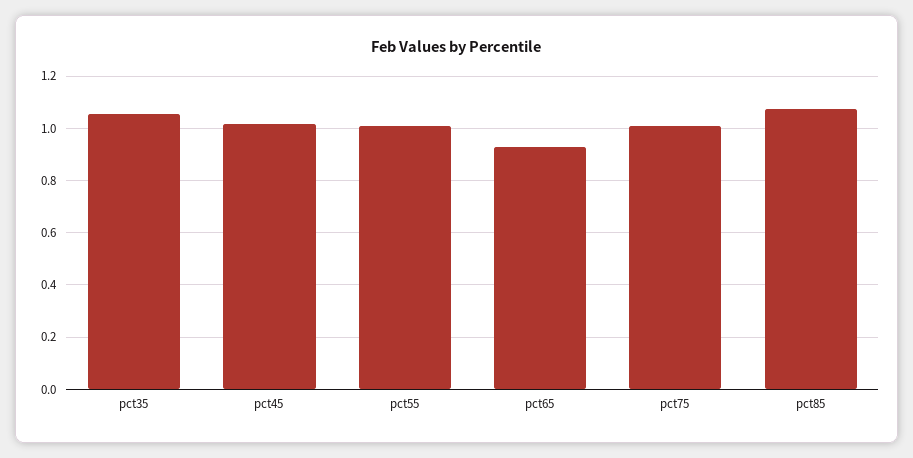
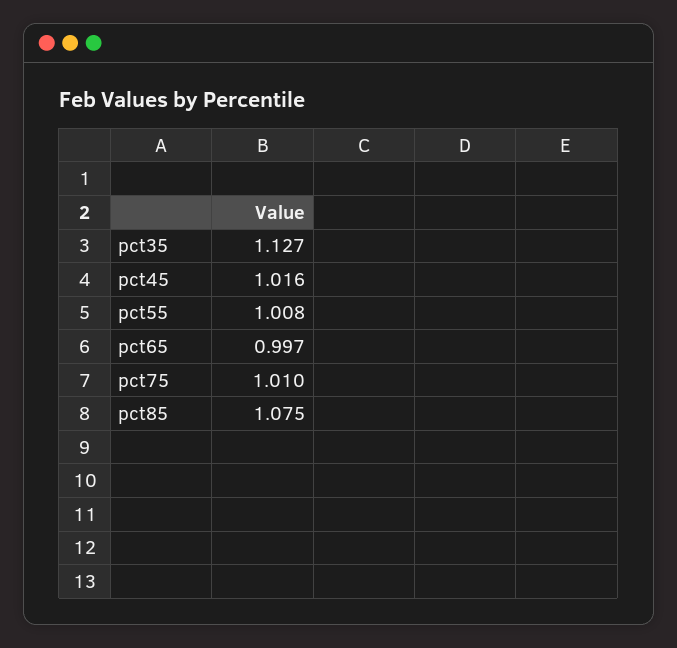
  {
-   "pct35": 1.05,
+   "pct35": 1.127,
    "pct45": 1.016,
    "pct55": 1.008,
-   "pct65": 0.925,
+   "pct65": 0.997,
    "pct75": 1.01,
    "pct85": 1.075
  }

